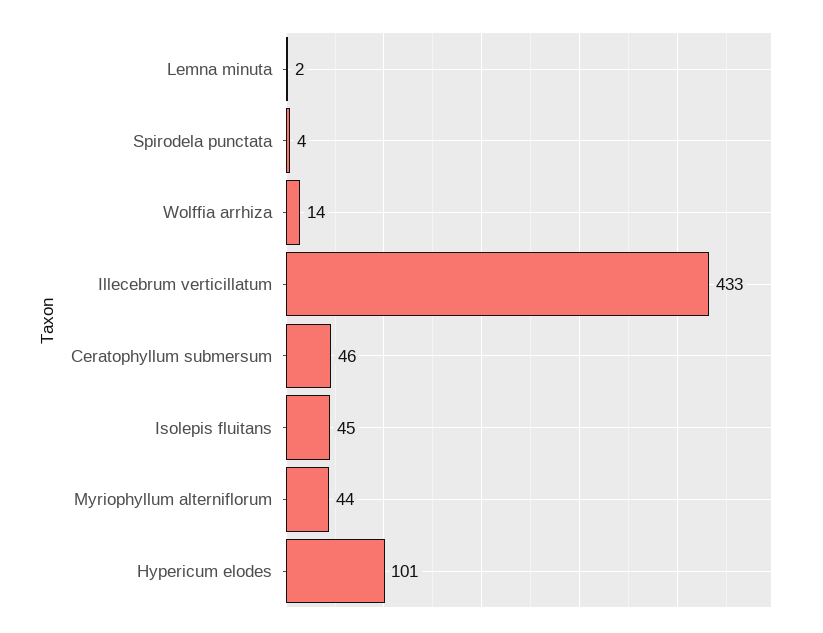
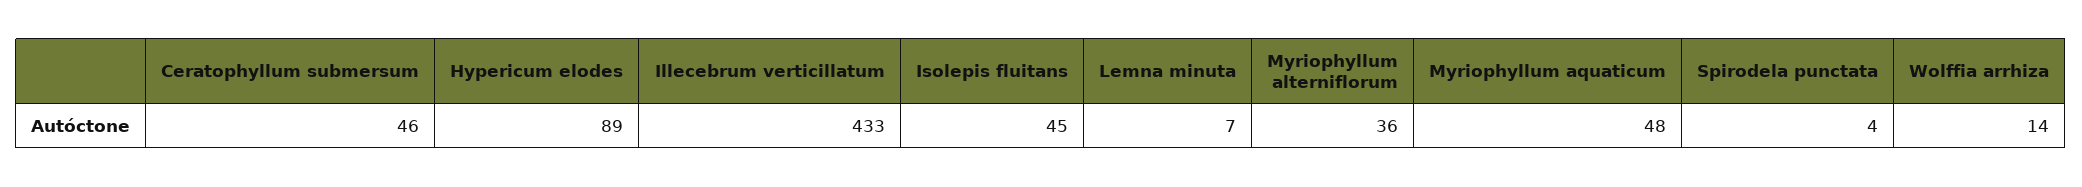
  {
-   "Lemna minuta": 2,
+   "Lemna minuta": 7,
    "Spirodela punctata": 4,
    "Wolffia arrhiza": 14,
    "Illecebrum verticillatum": 433,
    "Ceratophyllum submersum": 46,
    "Isolepis fluitans": 45,
-   "Myriophyllum alterniflorum": 44,
+   "Myriophyllum alterniflorum": 36,
-   "Hypericum elodes": 101
+   "Hypericum elodes": 89,
+   "Myriophyllum aquaticum": 48
  }

